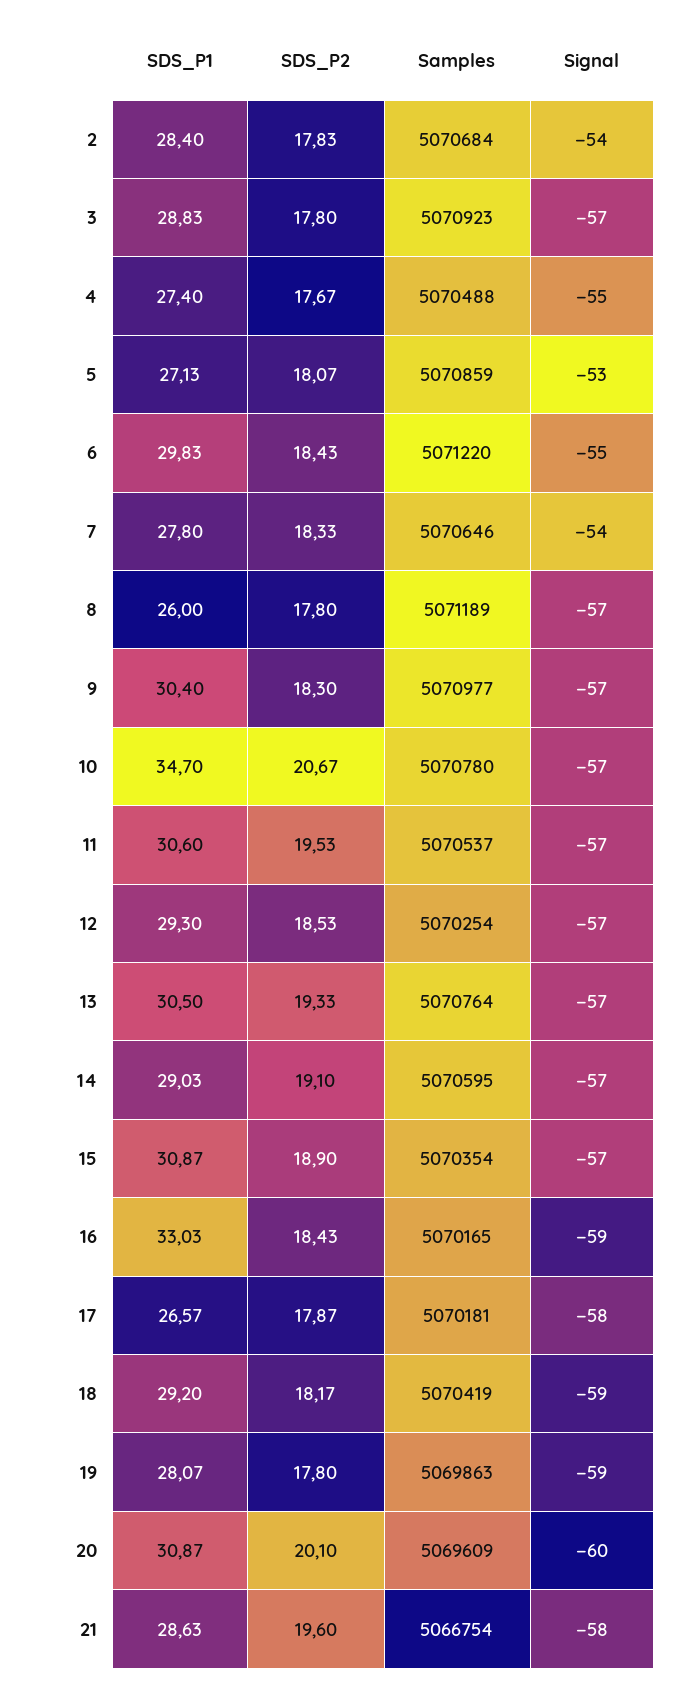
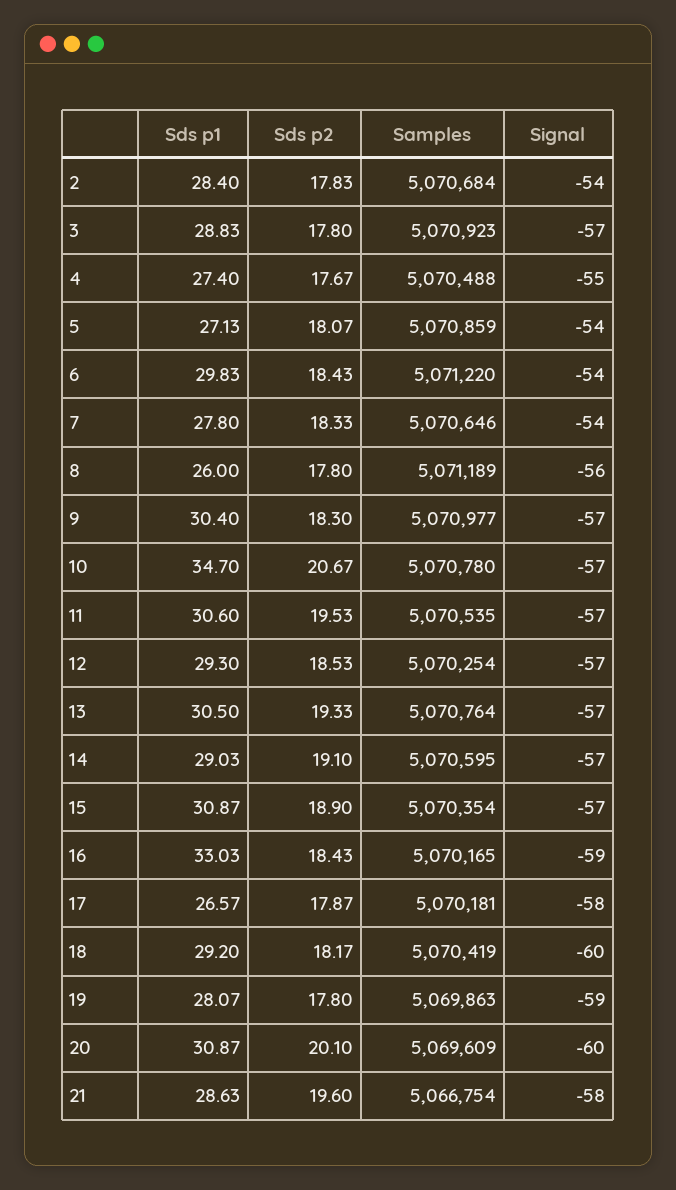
  {
    "SDS_P1": {
      "2": 28.4,
      "3": 28.83,
      "4": 27.4,
      "5": 27.13,
      "6": 29.83,
      "7": 27.8,
      "8": 26,
      "9": 30.4,
      "10": 34.7,
      "11": 30.6,
      "12": 29.3,
      "13": 30.5,
      "14": 29.03,
      "15": 30.87,
      "16": 33.03,
      "17": 26.57,
      "18": 29.2,
      "19": 28.07,
      "20": 30.87,
      "21": 28.63
    },
    "SDS_P2": {
      "2": 17.83,
      "3": 17.8,
      "4": 17.67,
      "5": 18.07,
      "6": 18.43,
      "7": 18.33,
      "8": 17.8,
      "9": 18.3,
      "10": 20.67,
      "11": 19.53,
      "12": 18.53,
      "13": 19.33,
      "14": 19.1,
      "15": 18.9,
      "16": 18.43,
      "17": 17.87,
      "18": 18.17,
      "19": 17.8,
      "20": 20.1,
      "21": 19.6
    },
    "Samples": {
      "2": 5070684,
      "3": 5070923,
      "4": 5070488,
      "5": 5070859,
      "6": 5071220,
      "7": 5070646,
      "8": 5071189,
      "9": 5070977,
      "10": 5070780,
-     "11": 5070537,
+     "11": 5070535,
      "12": 5070254,
      "13": 5070764,
      "14": 5070595,
      "15": 5070354,
      "16": 5070165,
      "17": 5070181,
      "18": 5070419,
      "19": 5069863,
      "20": 5069609,
      "21": 5066754
    },
    "Signal": {
      "2": -54,
      "3": -57,
      "4": -55,
-     "5": -53,
+     "5": -54,
-     "6": -55,
+     "6": -54,
      "7": -54,
-     "8": -57,
+     "8": -56,
      "9": -57,
      "10": -57,
      "11": -57,
      "12": -57,
      "13": -57,
      "14": -57,
      "15": -57,
      "16": -59,
      "17": -58,
-     "18": -59,
+     "18": -60,
      "19": -59,
      "20": -60,
      "21": -58
    }
  }

